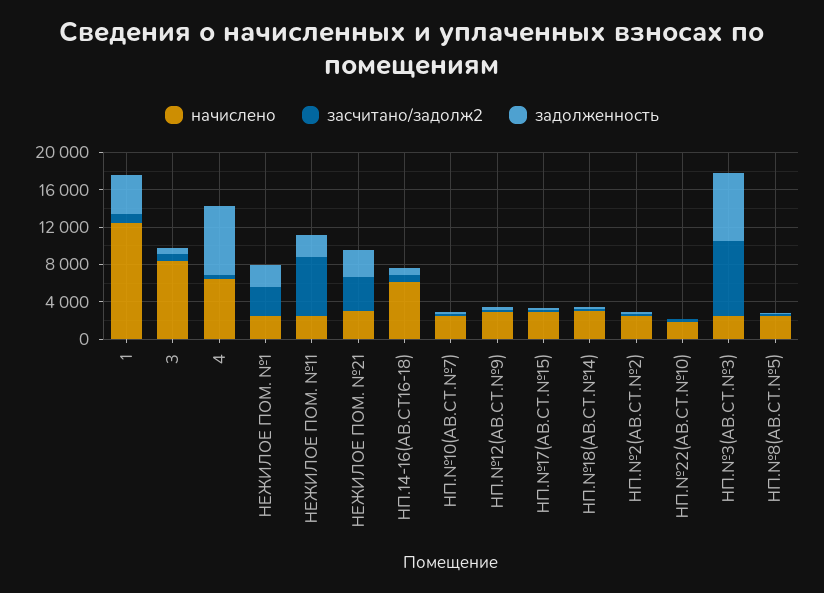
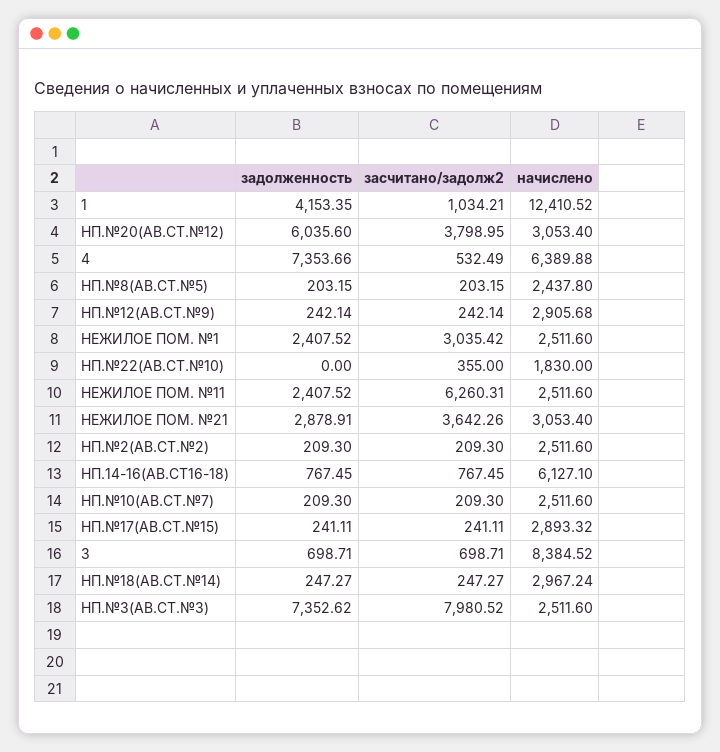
  {
    "начислено": {
      "1": 12410.52,
      "3": 8384.52,
      "4": 6389.88,
      "НЕЖИЛОЕ ПОМ. №1": 2511.6,
      "НЕЖИЛОЕ ПОМ. №11": 2511.6,
      "НЕЖИЛОЕ ПОМ. №21": 3053.4,
      "НП.14-16(АВ.СТ16-18)": 6127.1,
      "НП.№10(АВ.СТ.№7)": 2511.6,
      "НП.№12(АВ.СТ.№9)": 2905.68,
      "НП.№17(АВ.СТ.№15)": 2893.32,
      "НП.№18(АВ.СТ.№14)": 2967.24,
      "НП.№2(АВ.СТ.№2)": 2511.6,
      "НП.№22(АВ.СТ.№10)": 1830,
      "НП.№3(АВ.СТ.№3)": 2511.6,
-     "НП.№8(АВ.СТ.№5)": 2437.8
+     "НП.№8(АВ.СТ.№5)": 2437.8,
+     "НП.№20(АВ.СТ.№12)": 3053.4
    },
    "засчитано/задолж2": {
      "1": 1034.21,
      "3": 698.71,
      "4": 532.49,
      "НЕЖИЛОЕ ПОМ. №1": 3035.42,
      "НЕЖИЛОЕ ПОМ. №11": 6260.31,
      "НЕЖИЛОЕ ПОМ. №21": 3642.26,
      "НП.14-16(АВ.СТ16-18)": 767.45,
      "НП.№10(АВ.СТ.№7)": 209.3,
      "НП.№12(АВ.СТ.№9)": 242.14,
      "НП.№17(АВ.СТ.№15)": 241.11,
      "НП.№18(АВ.СТ.№14)": 247.27,
      "НП.№2(АВ.СТ.№2)": 209.3,
      "НП.№22(АВ.СТ.№10)": 355,
      "НП.№3(АВ.СТ.№3)": 7980.52,
-     "НП.№8(АВ.СТ.№5)": 203.15
+     "НП.№8(АВ.СТ.№5)": 203.15,
+     "НП.№20(АВ.СТ.№12)": 3798.95
    },
    "задолженность": {
      "1": 4153.35,
      "3": 698.71,
      "4": 7353.66,
      "НЕЖИЛОЕ ПОМ. №1": 2407.52,
      "НЕЖИЛОЕ ПОМ. №11": 2407.52,
      "НЕЖИЛОЕ ПОМ. №21": 2878.91,
      "НП.14-16(АВ.СТ16-18)": 767.45,
      "НП.№10(АВ.СТ.№7)": 209.3,
      "НП.№12(АВ.СТ.№9)": 242.14,
      "НП.№17(АВ.СТ.№15)": 241.11,
      "НП.№18(АВ.СТ.№14)": 247.27,
      "НП.№2(АВ.СТ.№2)": 209.3,
      "НП.№22(АВ.СТ.№10)": 0,
      "НП.№3(АВ.СТ.№3)": 7352.62,
-     "НП.№8(АВ.СТ.№5)": 203.15
+     "НП.№8(АВ.СТ.№5)": 203.15,
+     "НП.№20(АВ.СТ.№12)": 6035.6
    }
  }

